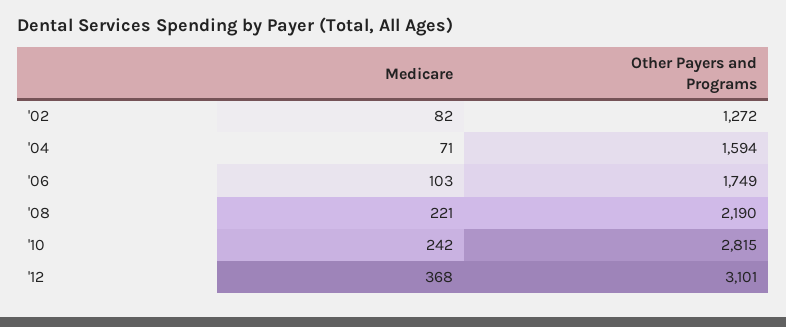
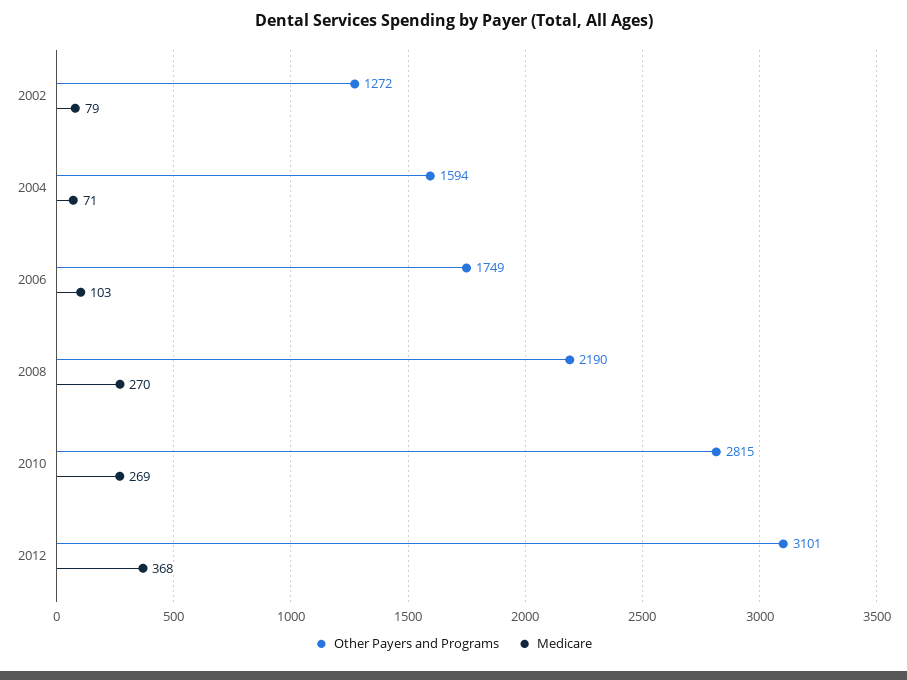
  {
    "Medicare": {
-     "'02": 82,
+     "'02": 79,
      "'04": 71,
      "'06": 103,
-     "'08": 221,
+     "'08": 270,
-     "'10": 242,
+     "'10": 269,
      "'12": 368
    },
    "Other Payers and Programs": {
      "'02": 1272,
      "'04": 1594,
      "'06": 1749,
      "'08": 2190,
      "'10": 2815,
      "'12": 3101
    }
  }

